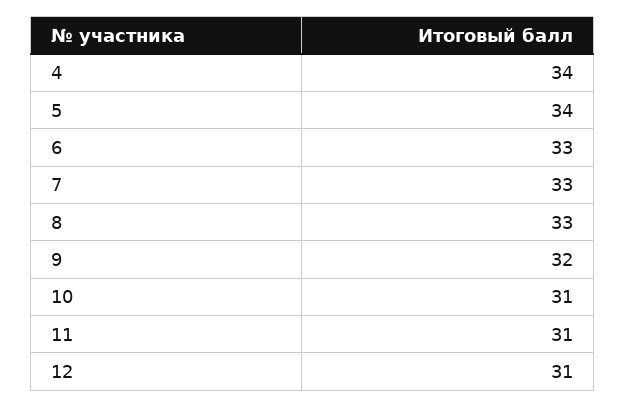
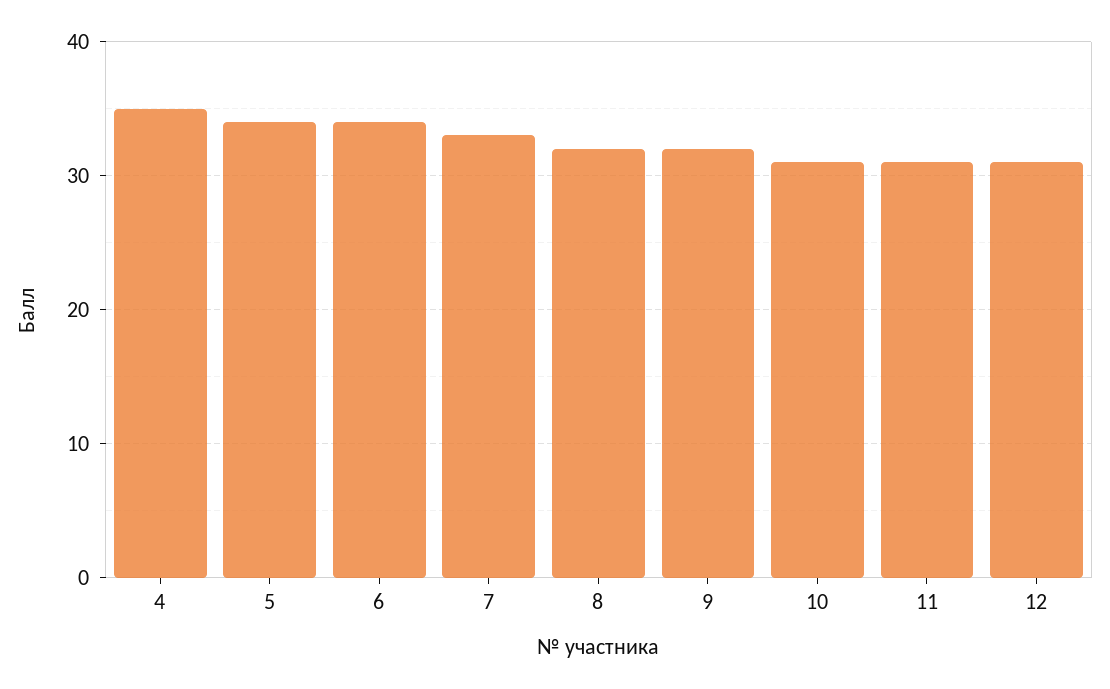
  {
-   "4": 34,
+   "4": 35,
    "5": 34,
-   "6": 33,
+   "6": 34,
    "7": 33,
-   "8": 33,
+   "8": 32,
    "9": 32,
    "10": 31,
    "11": 31,
    "12": 31
  }

